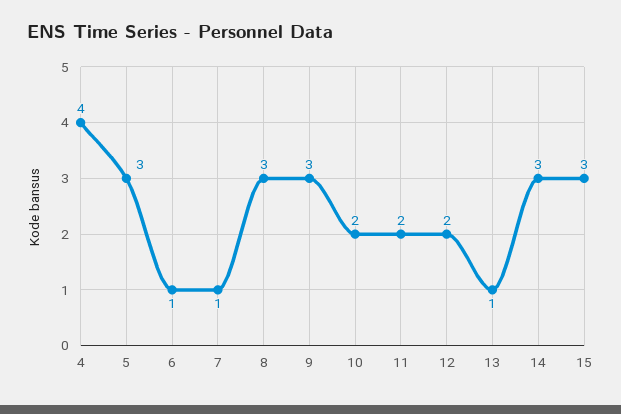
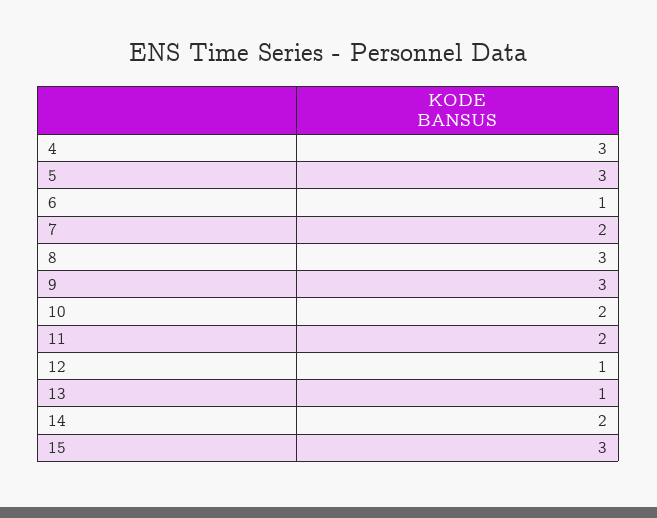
  {
-   "4": 4,
+   "4": 3,
    "5": 3,
    "6": 1,
-   "7": 1,
+   "7": 2,
    "8": 3,
    "9": 3,
    "10": 2,
    "11": 2,
-   "12": 2,
+   "12": 1,
    "13": 1,
-   "14": 3,
+   "14": 2,
    "15": 3
  }

